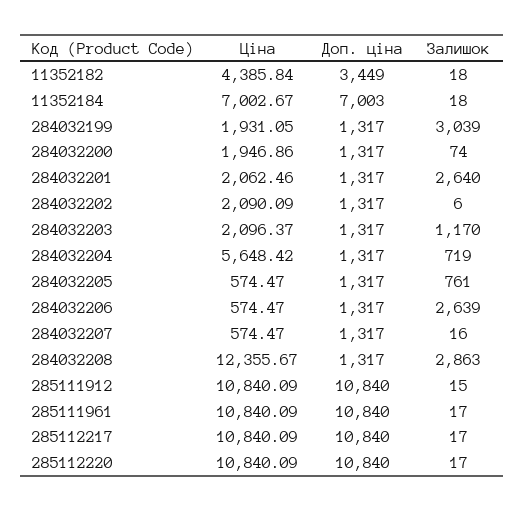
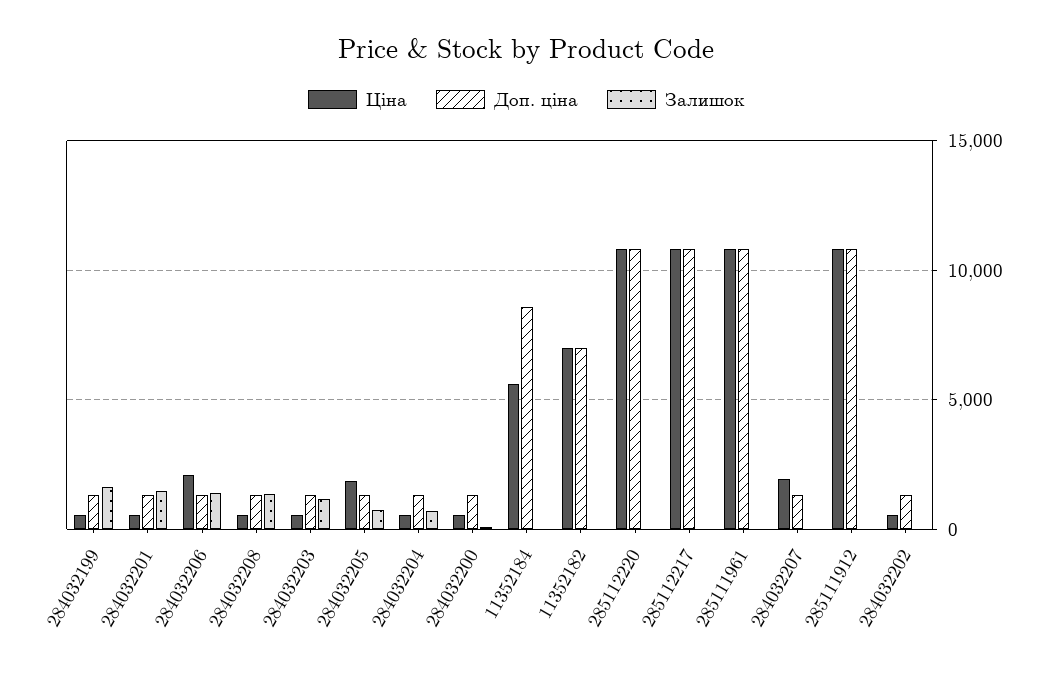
  {
    "Ціна": {
-     "11352182": 4385.84,
+     "11352182": 7000,
-     "11352184": 7002.67,
+     "11352184": 5500,
-     "284032199": 1931.05,
+     "284032199": 500,
-     "284032200": 1946.86,
+     "284032200": 500,
-     "284032201": 2062.46,
+     "284032201": 500,
-     "284032202": 2090.09,
+     "284032202": 500,
-     "284032203": 2096.37,
+     "284032203": 500,
-     "284032204": 5648.42,
+     "284032204": 500,
-     "284032205": 574.47,
+     "284032205": 2000,
-     "284032206": 574.47,
+     "284032206": 2000,
-     "284032207": 574.47,
+     "284032207": 2000,
-     "284032208": 12355.67,
+     "284032208": 500,
      "285111912": 10840.09,
      "285111961": 10840.09,
      "285112217": 10840.09,
      "285112220": 10840.09
    },
    "Доп. ціна": {
-     "11352182": 3449,
+     "11352182": 7000,
-     "11352184": 7003,
+     "11352184": 8500,
      "284032199": 1317,
      "284032200": 1317,
      "284032201": 1317,
      "284032202": 1317,
      "284032203": 1317,
      "284032204": 1317,
      "284032205": 1317,
      "284032206": 1317,
      "284032207": 1317,
      "284032208": 1317,
      "285111912": 10840,
      "285111961": 10840,
      "285112217": 10840,
      "285112220": 10840
    },
    "Залишок": {
      "11352182": 18,
      "11352184": 18,
-     "284032199": 3039,
+     "284032199": 1500,
      "284032200": 74,
-     "284032201": 2640,
+     "284032201": 1500,
      "284032202": 6,
      "284032203": 1170,
      "284032204": 719,
      "284032205": 761,
-     "284032206": 2639,
+     "284032206": 1500,
      "284032207": 16,
-     "284032208": 2863,
+     "284032208": 1500,
      "285111912": 15,
      "285111961": 17,
      "285112217": 17,
      "285112220": 17
    }
  }

